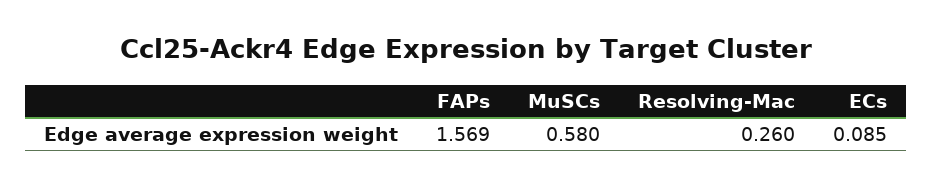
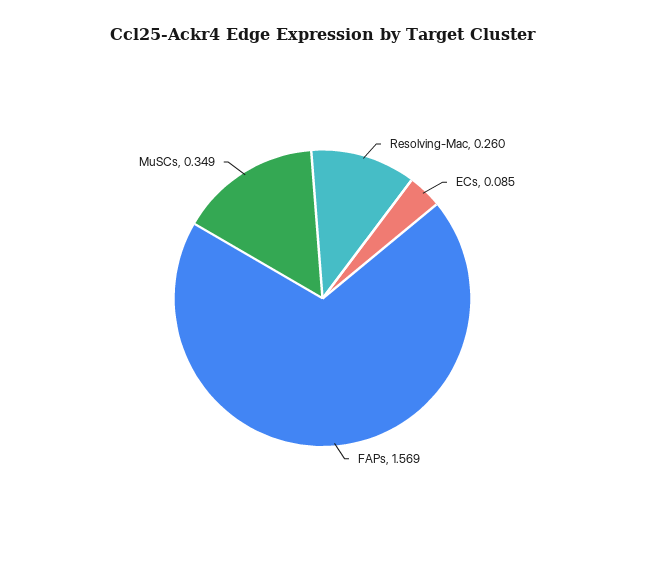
  {
    "FAPs": 1.569,
-   "MuSCs": 0.58,
+   "MuSCs": 0.349,
    "Resolving-Mac": 0.26,
    "ECs": 0.085
  }

